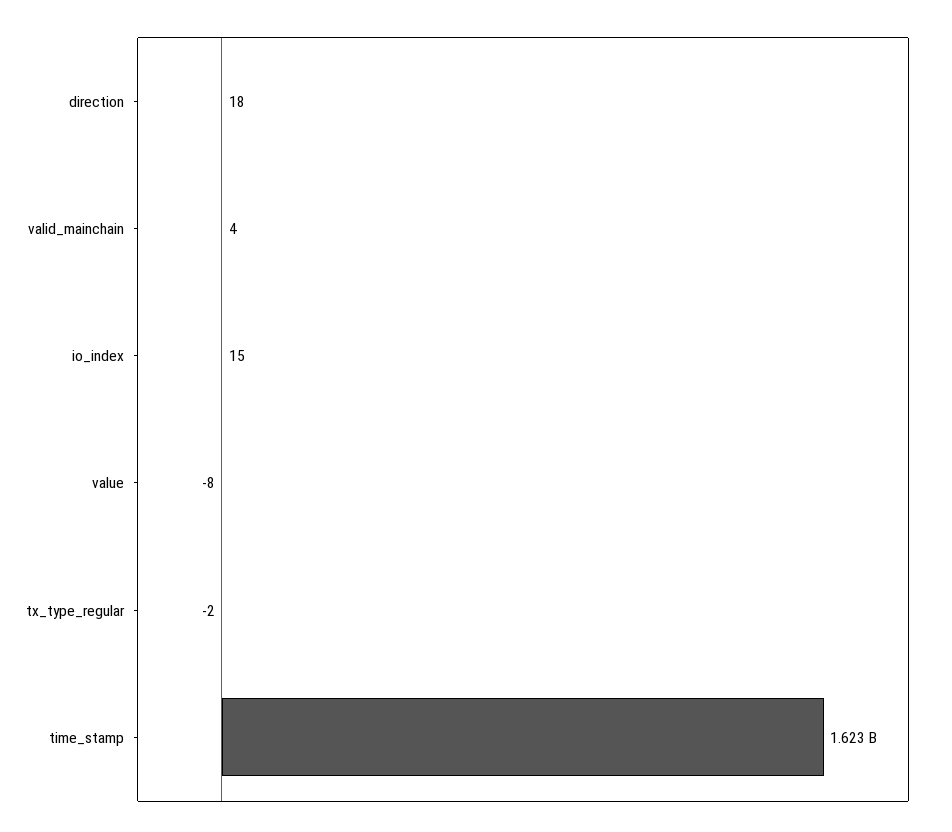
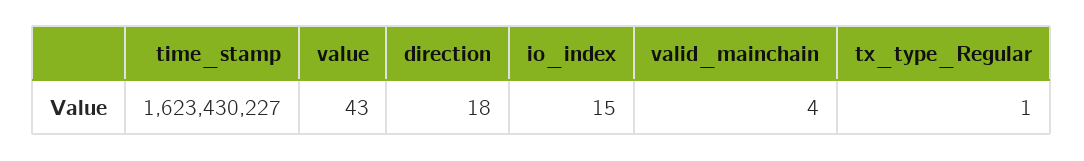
  {
    "direction": 18,
    "valid_mainchain": 4,
    "io_index": 15,
-   "value": -8,
+   "value": 43,
-   "tx_type_regular": -2,
+   "tx_type_regular": 1,
    "time_stamp": 1623430227
  }

